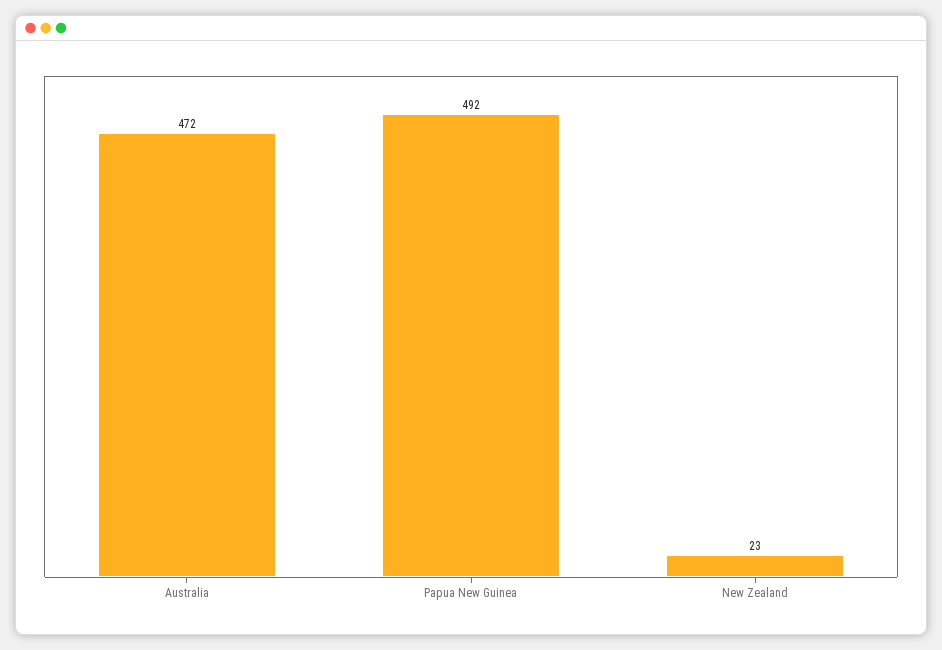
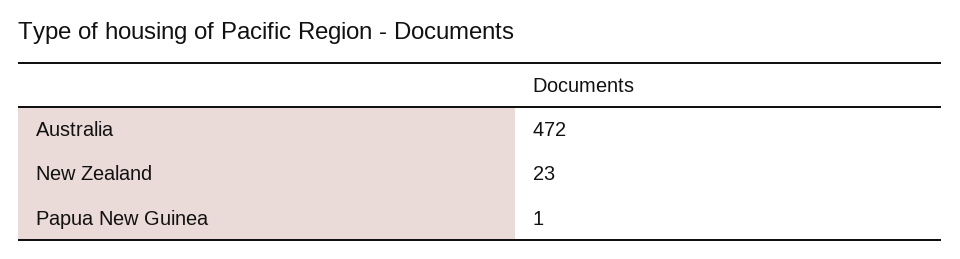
  {
    "Australia": 472,
-   "Papua New Guinea": 492,
+   "Papua New Guinea": 1,
    "New Zealand": 23
  }

